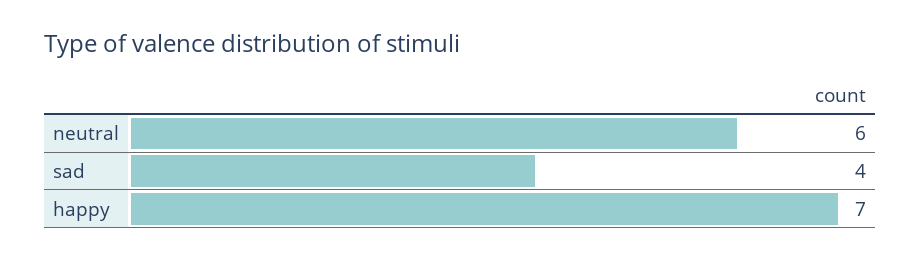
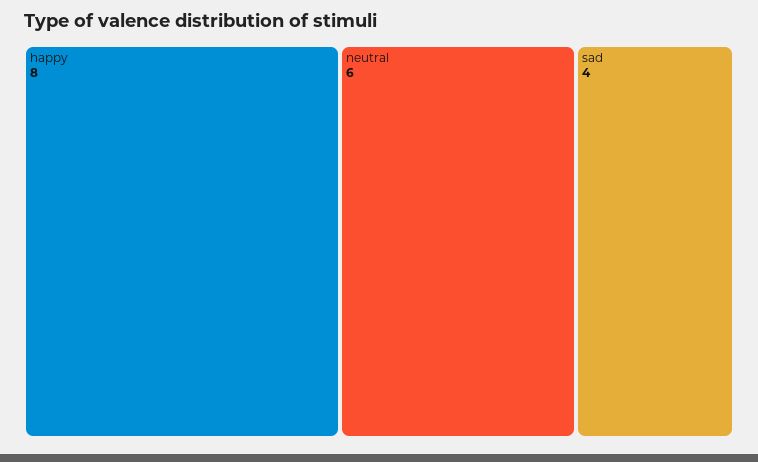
  {
    "neutral": 6,
    "sad": 4,
-   "happy": 7
+   "happy": 8
  }

